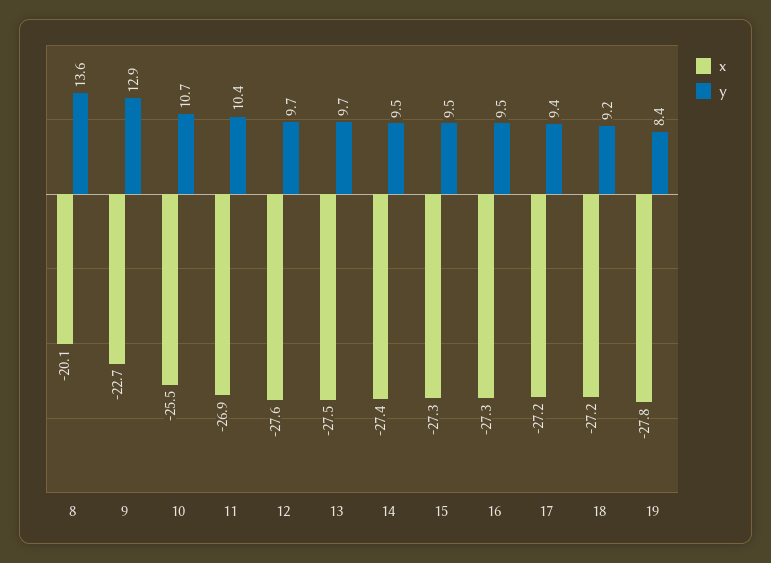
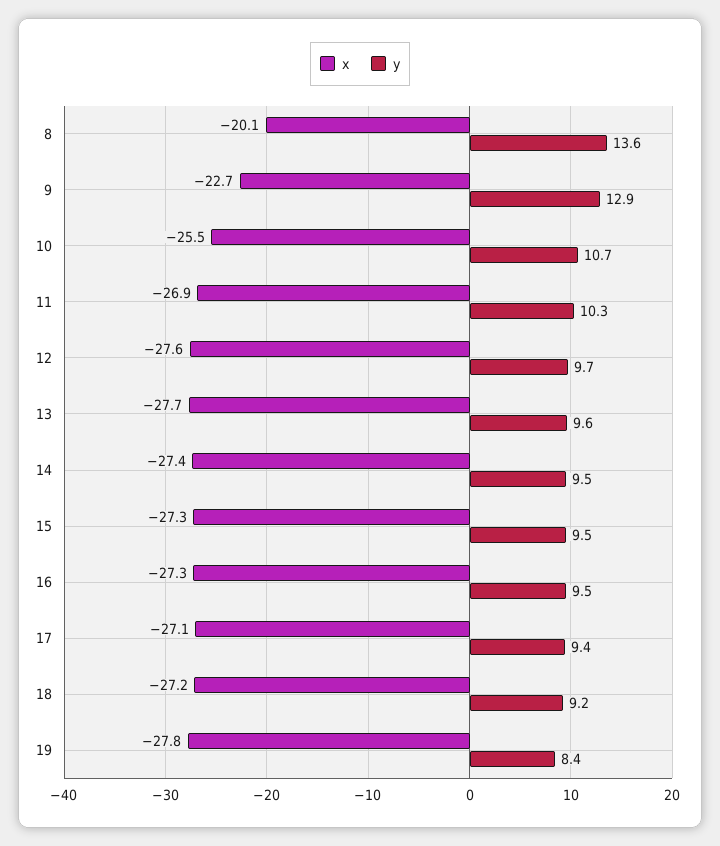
  {
    "x": {
      "8": -20.1,
      "9": -22.7,
      "10": -25.5,
      "11": -26.9,
      "12": -27.6,
-     "13": -27.5,
+     "13": -27.7,
      "14": -27.4,
      "15": -27.3,
      "16": -27.3,
-     "17": -27.2,
+     "17": -27.1,
      "18": -27.2,
      "19": -27.8
    },
    "y": {
      "8": 13.6,
      "9": 12.9,
      "10": 10.7,
-     "11": 10.4,
+     "11": 10.3,
      "12": 9.7,
-     "13": 9.7,
+     "13": 9.6,
      "14": 9.5,
      "15": 9.5,
      "16": 9.5,
      "17": 9.4,
      "18": 9.2,
      "19": 8.4
    }
  }

